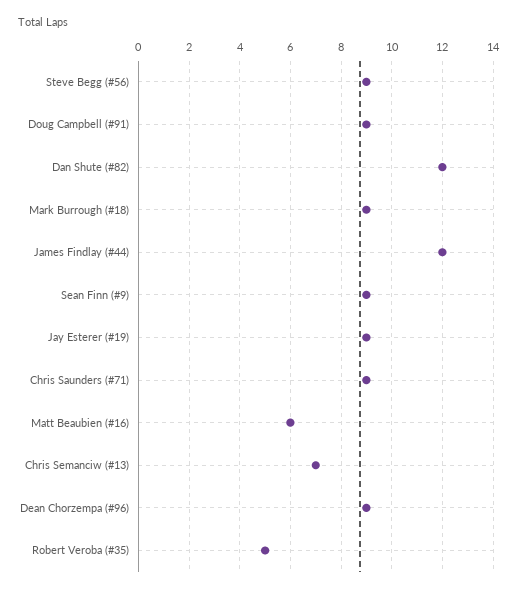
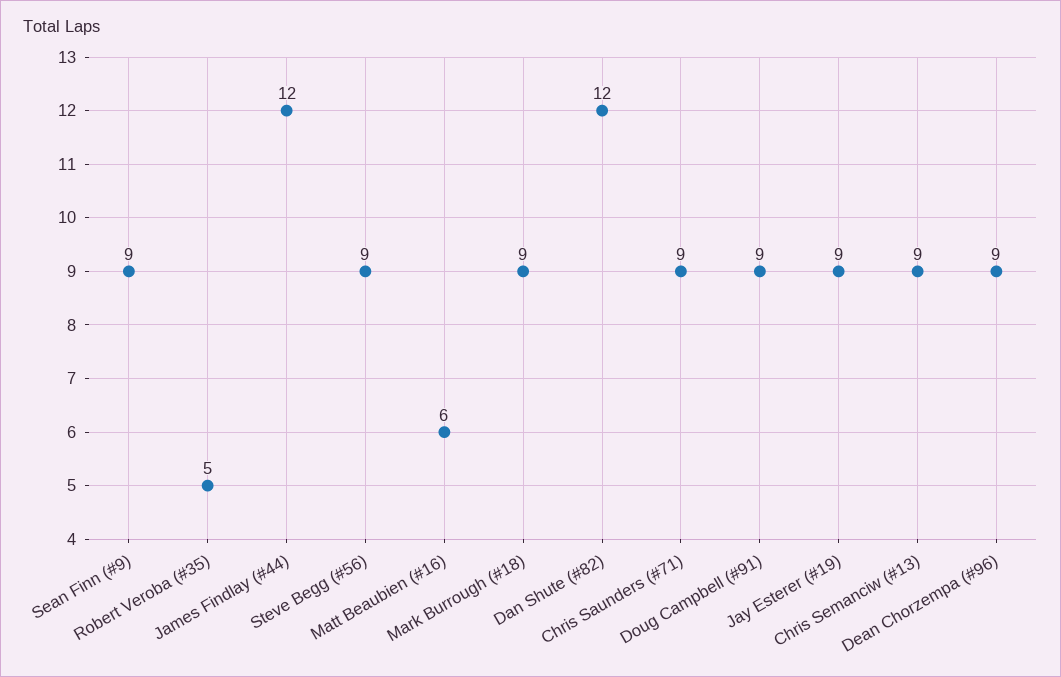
  {
    "Steve Begg (#56)": 9,
    "Doug Campbell (#91)": 9,
    "Dan Shute (#82)": 12,
    "Mark Burrough (#18)": 9,
    "James Findlay (#44)": 12,
    "Sean Finn (#9)": 9,
    "Jay Esterer (#19)": 9,
    "Chris Saunders (#71)": 9,
    "Matt Beaubien (#16)": 6,
-   "Chris Semanciw (#13)": 7,
+   "Chris Semanciw (#13)": 9,
    "Dean Chorzempa (#96)": 9,
    "Robert Veroba (#35)": 5
  }

